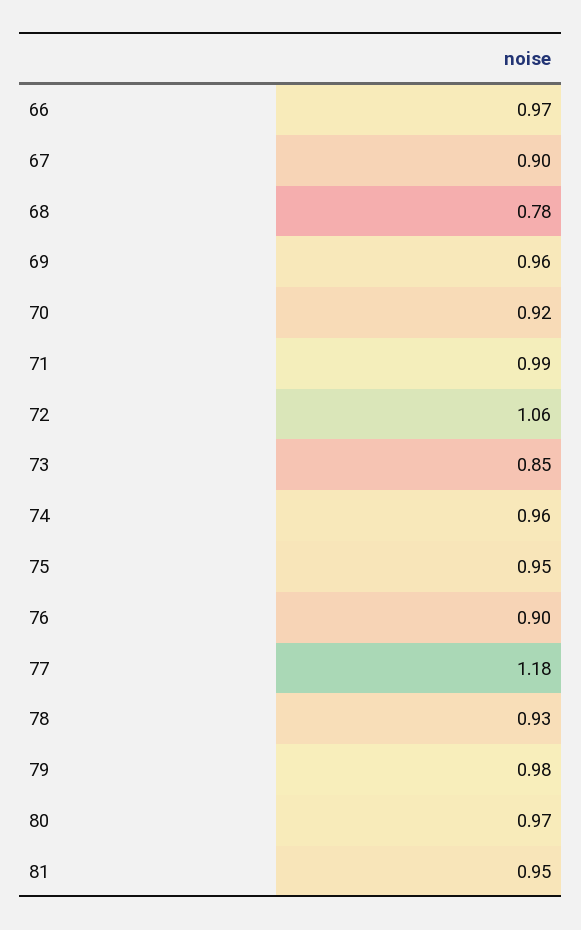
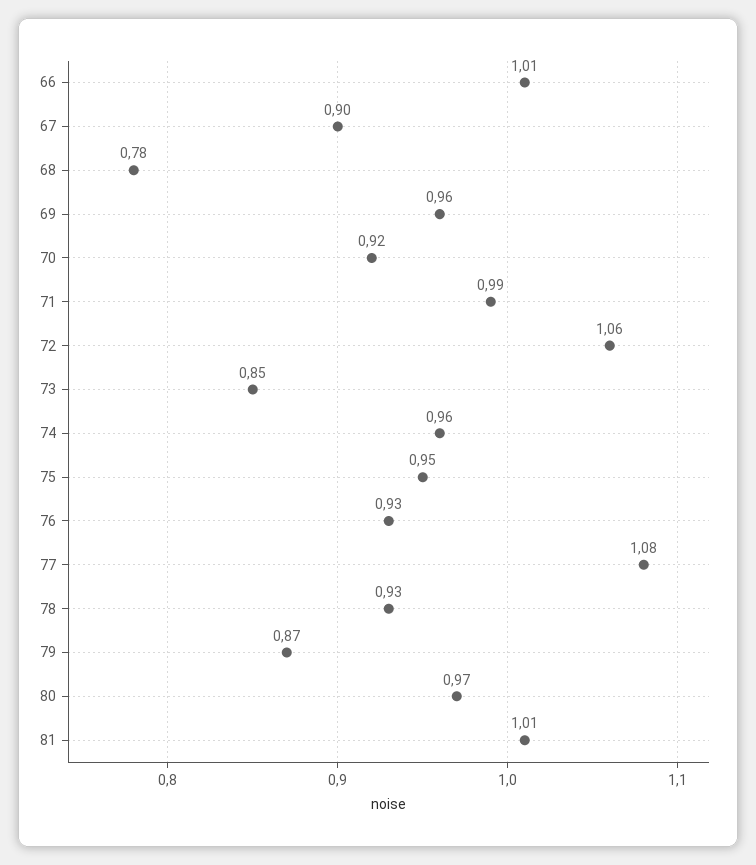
  {
-   "66": 0.97,
+   "66": 1.01,
    "67": 0.9,
    "68": 0.78,
    "69": 0.96,
    "70": 0.92,
    "71": 0.99,
    "72": 1.06,
    "73": 0.85,
    "74": 0.96,
    "75": 0.95,
-   "76": 0.9,
+   "76": 0.93,
-   "77": 1.18,
+   "77": 1.08,
    "78": 0.93,
-   "79": 0.98,
+   "79": 0.87,
    "80": 0.97,
-   "81": 0.95
+   "81": 1.01
  }

